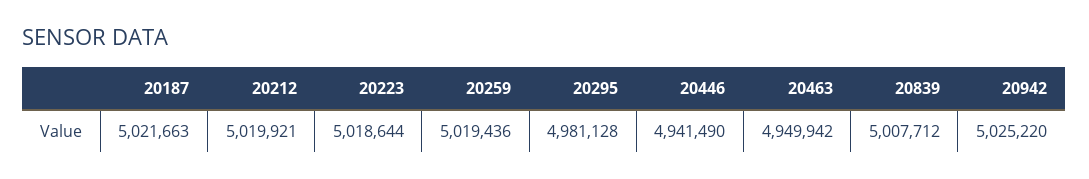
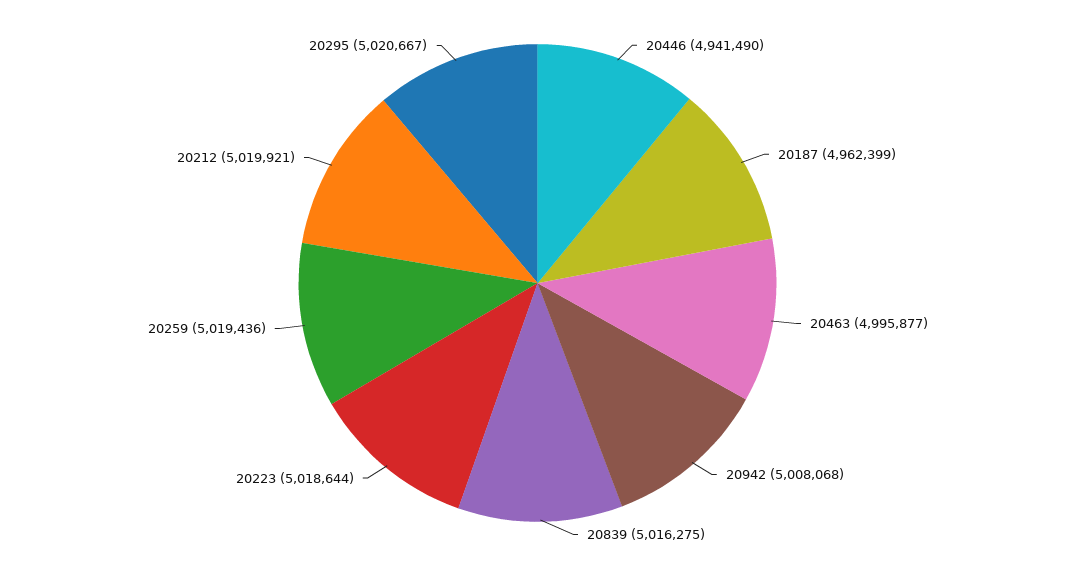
  {
-   "20187": 5021663,
+   "20187": 4962399,
    "20212": 5019921,
    "20223": 5018644,
    "20259": 5019436,
-   "20295": 4981128,
+   "20295": 5020667,
    "20446": 4941490,
-   "20463": 4949942,
+   "20463": 4995877,
-   "20839": 5007712,
+   "20839": 5016275,
-   "20942": 5025220
+   "20942": 5008068
  }

